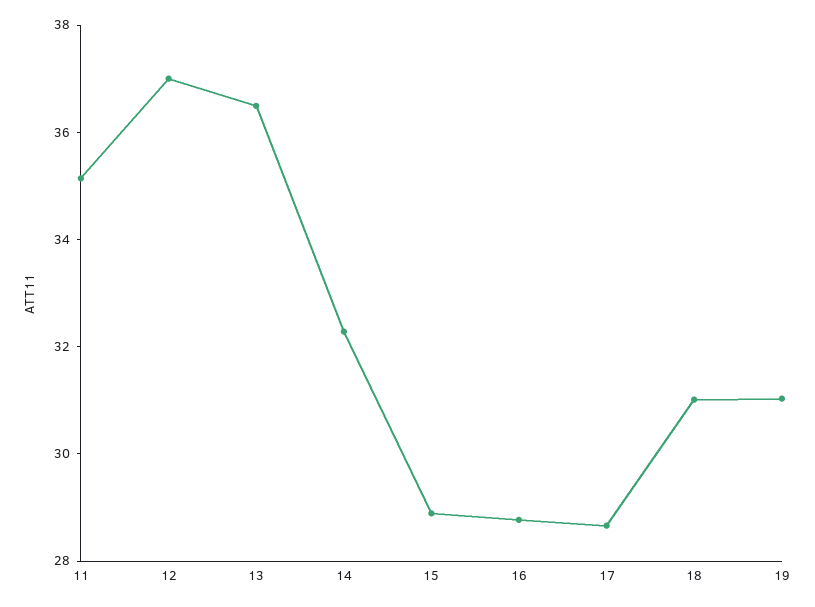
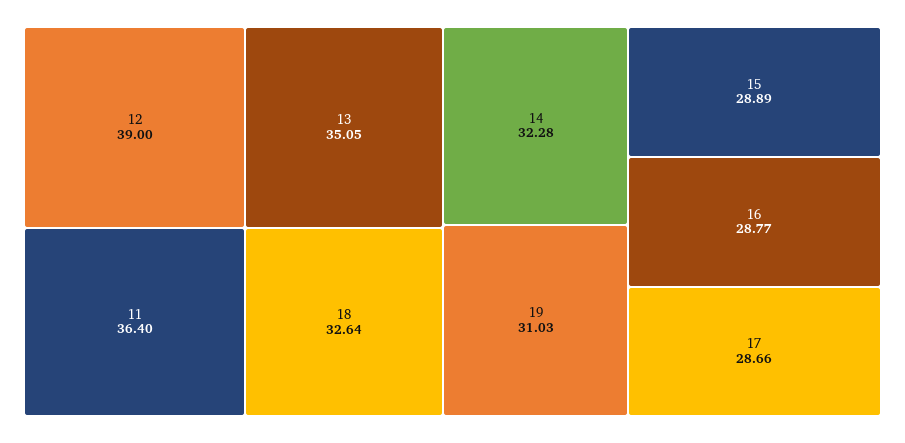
  {
-   "11": 35,
+   "11": 36.4,
-   "12": 37,
+   "12": 39,
-   "13": 36.5,
+   "13": 35.05,
    "14": 32.28,
    "15": 28.89,
    "16": 28.77,
    "17": 28.66,
-   "18": 31,
+   "18": 32.64,
    "19": 31.03
  }

